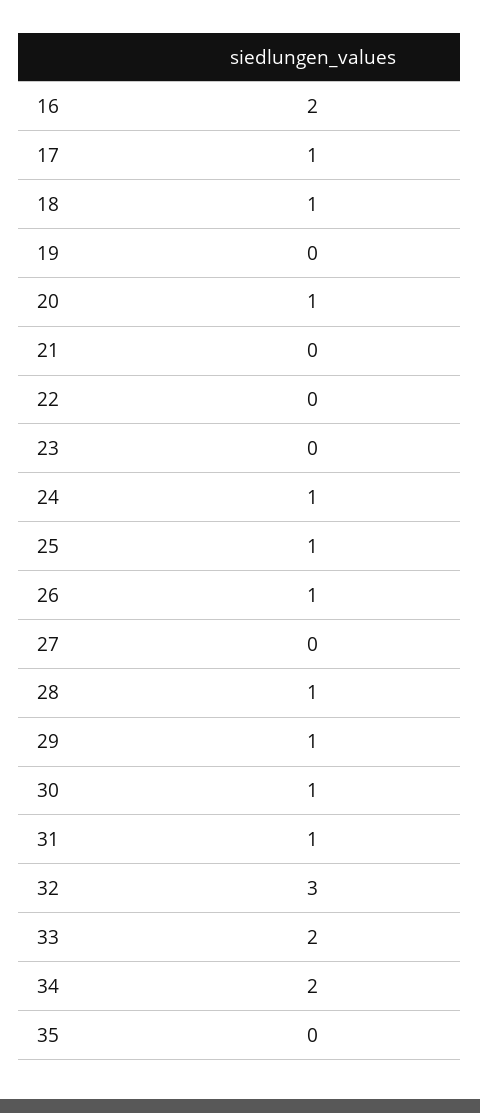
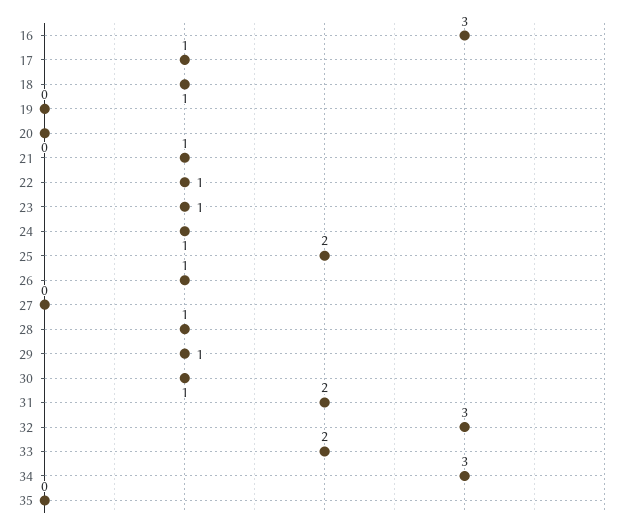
  {
-   "16": 2,
+   "16": 3,
    "17": 1,
    "18": 1,
    "19": 0,
-   "20": 1,
+   "20": 0,
-   "21": 0,
+   "21": 1,
-   "22": 0,
+   "22": 1,
-   "23": 0,
+   "23": 1,
    "24": 1,
-   "25": 1,
+   "25": 2,
    "26": 1,
    "27": 0,
    "28": 1,
    "29": 1,
    "30": 1,
-   "31": 1,
+   "31": 2,
    "32": 3,
    "33": 2,
-   "34": 2,
+   "34": 3,
    "35": 0
  }

